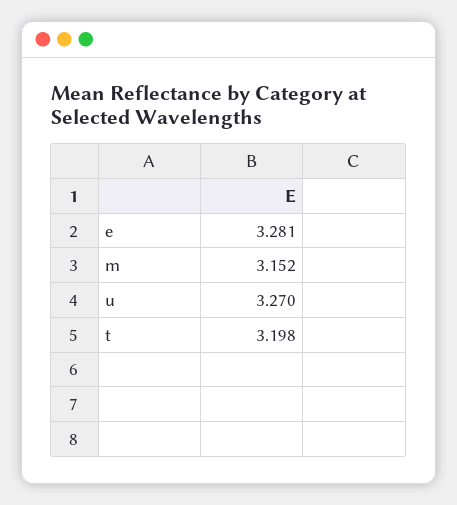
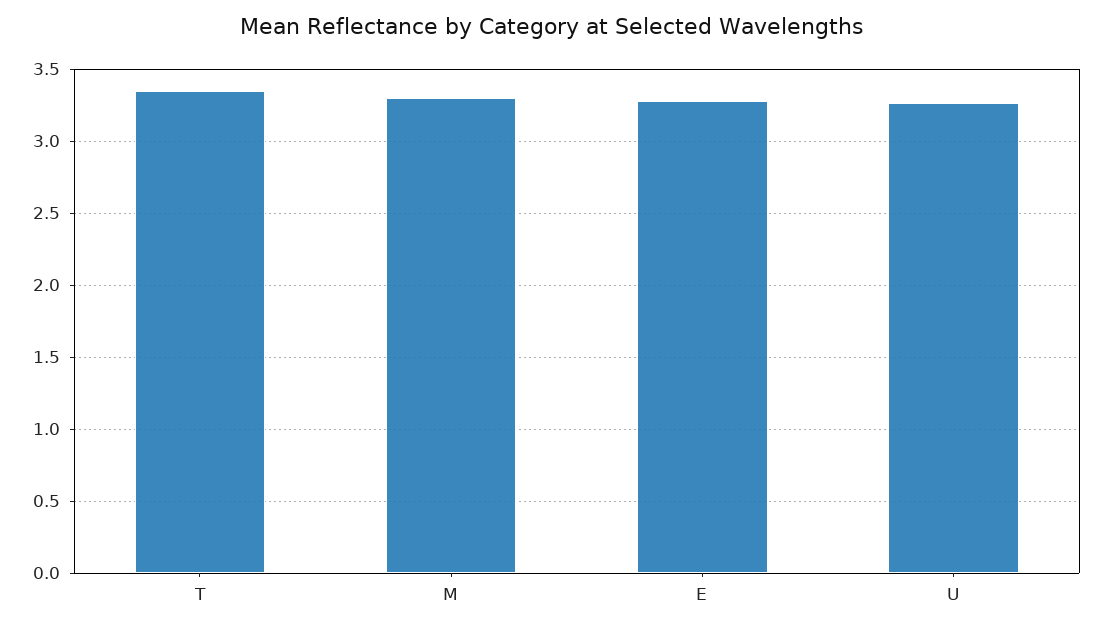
  {
    "e": 3.281,
-   "m": 3.152,
+   "m": 3.3,
    "u": 3.27,
-   "t": 3.198
+   "t": 3.35
  }

